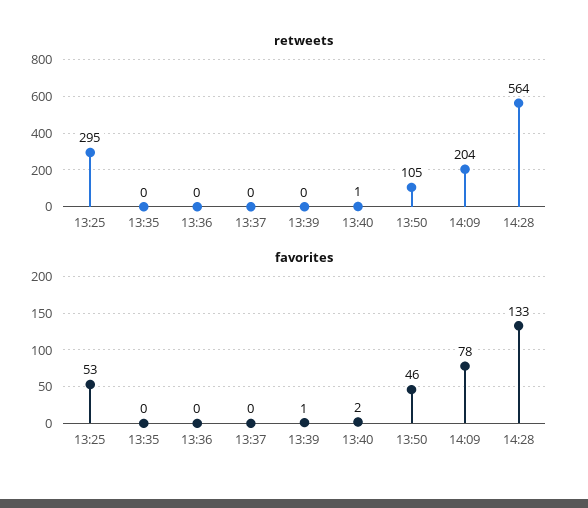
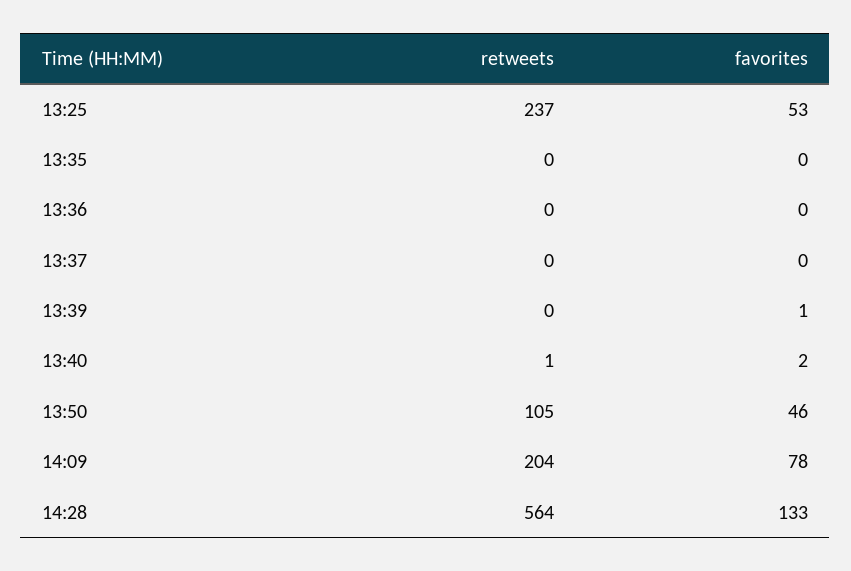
  {
    "retweets": {
-     "13:25": 295,
+     "13:25": 237,
      "13:35": 0,
      "13:36": 0,
      "13:37": 0,
      "13:39": 0,
      "13:40": 1,
      "13:50": 105,
      "14:09": 204,
      "14:28": 564
    },
    "favorites": {
      "13:25": 53,
      "13:35": 0,
      "13:36": 0,
      "13:37": 0,
      "13:39": 1,
      "13:40": 2,
      "13:50": 46,
      "14:09": 78,
      "14:28": 133
    }
  }

